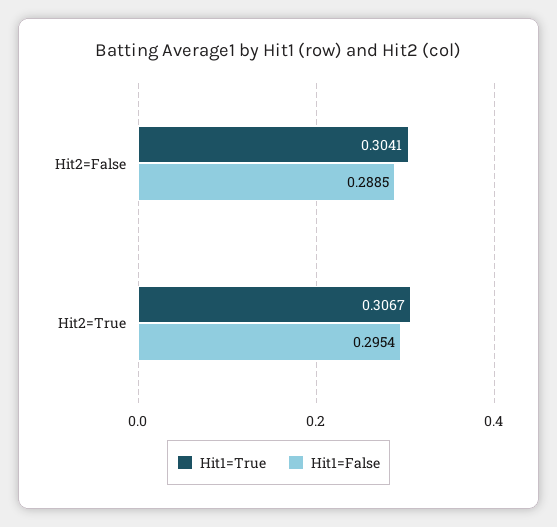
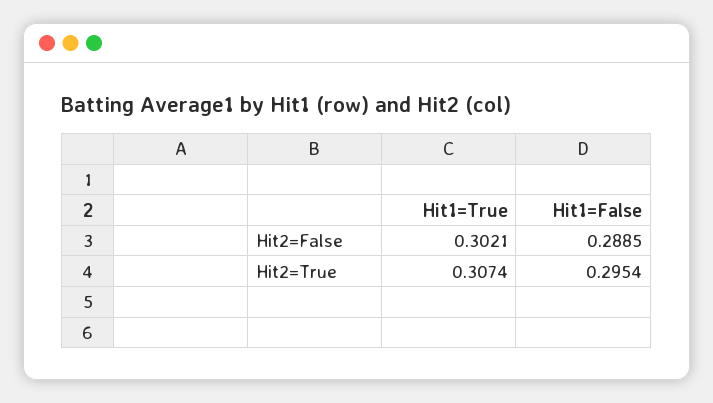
  {
    "Hit1=True": {
-     "Hit2=False": 0.3041,
+     "Hit2=False": 0.3021,
-     "Hit2=True": 0.3067
+     "Hit2=True": 0.3074
    },
    "Hit1=False": {
      "Hit2=False": 0.2885,
      "Hit2=True": 0.2954
    }
  }

